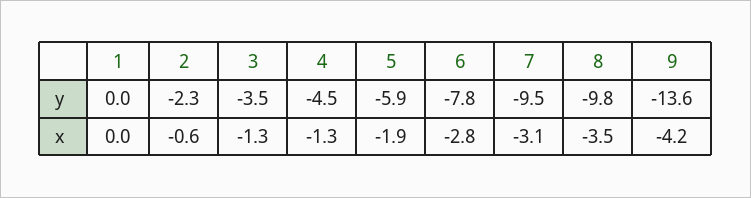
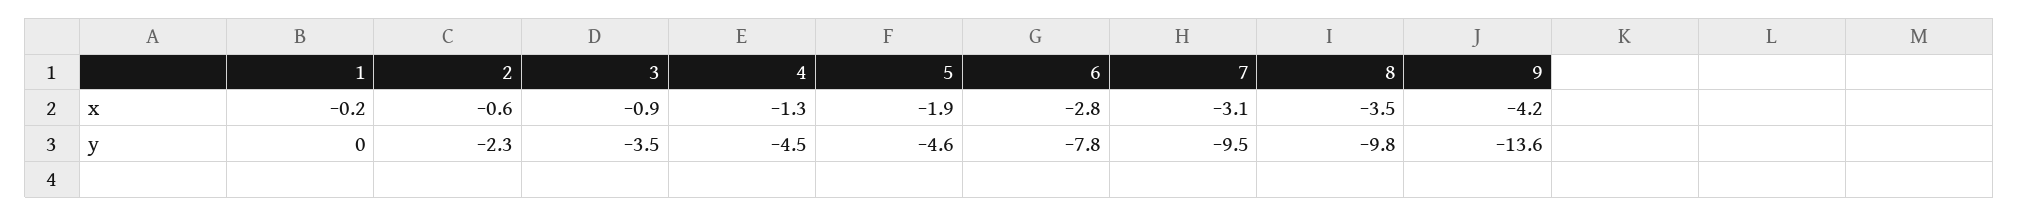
  {
    "1": {
      "y": 0,
-     "x": 0
+     "x": -0.2
    },
    "2": {
      "y": -2.3,
      "x": -0.6
    },
    "3": {
      "y": -3.5,
-     "x": -1.3
+     "x": -0.9
    },
    "4": {
      "y": -4.5,
      "x": -1.3
    },
    "5": {
-     "y": -5.9,
+     "y": -4.6,
      "x": -1.9
    },
    "6": {
      "y": -7.8,
      "x": -2.8
    },
    "7": {
      "y": -9.5,
      "x": -3.1
    },
    "8": {
      "y": -9.8,
      "x": -3.5
    },
    "9": {
      "y": -13.6,
      "x": -4.2
    }
  }

